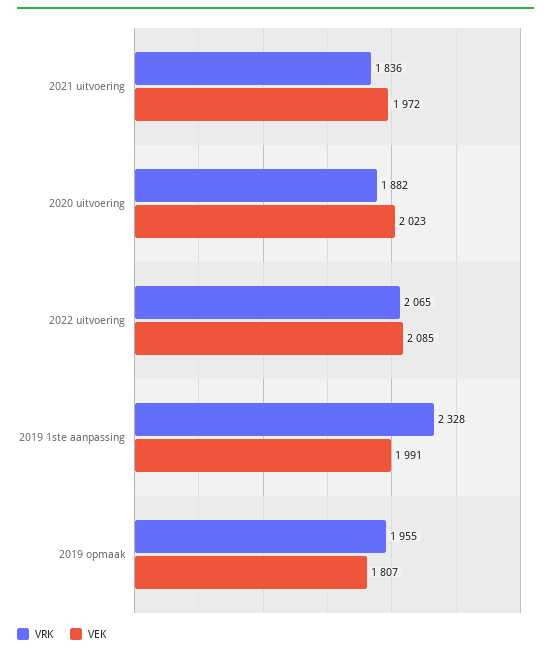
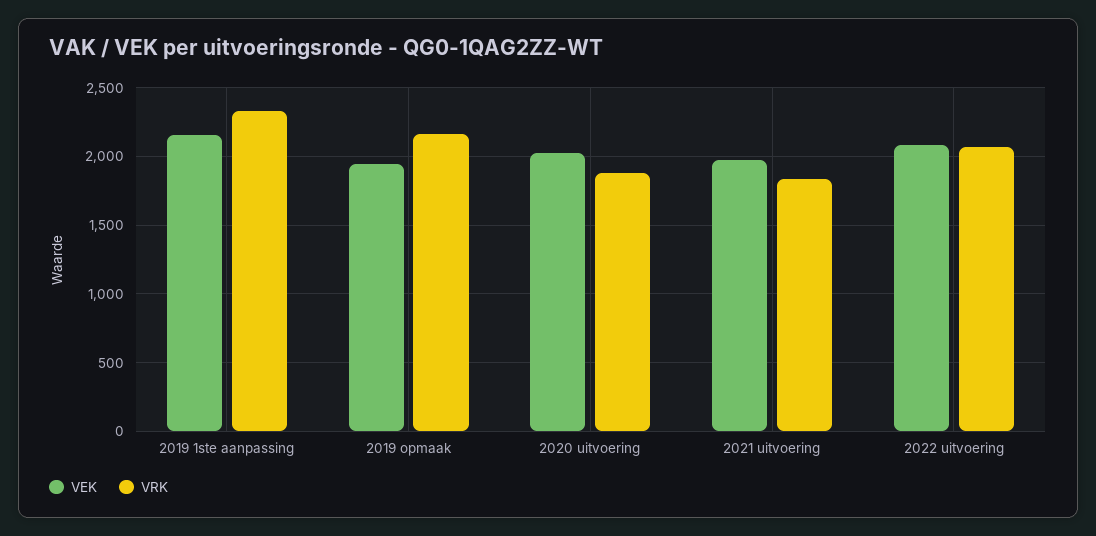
  {
    "VRK": {
      "2021 uitvoering": 1836,
      "2020 uitvoering": 1882,
      "2022 uitvoering": 2065,
      "2019 1ste aanpassing": 2328,
-     "2019 opmaak": 1955
+     "2019 opmaak": 2150
    },
    "VEK": {
      "2021 uitvoering": 1972,
      "2020 uitvoering": 2023,
      "2022 uitvoering": 2085,
-     "2019 1ste aanpassing": 1991,
+     "2019 1ste aanpassing": 2150,
-     "2019 opmaak": 1807
+     "2019 opmaak": 1950
    }
  }

